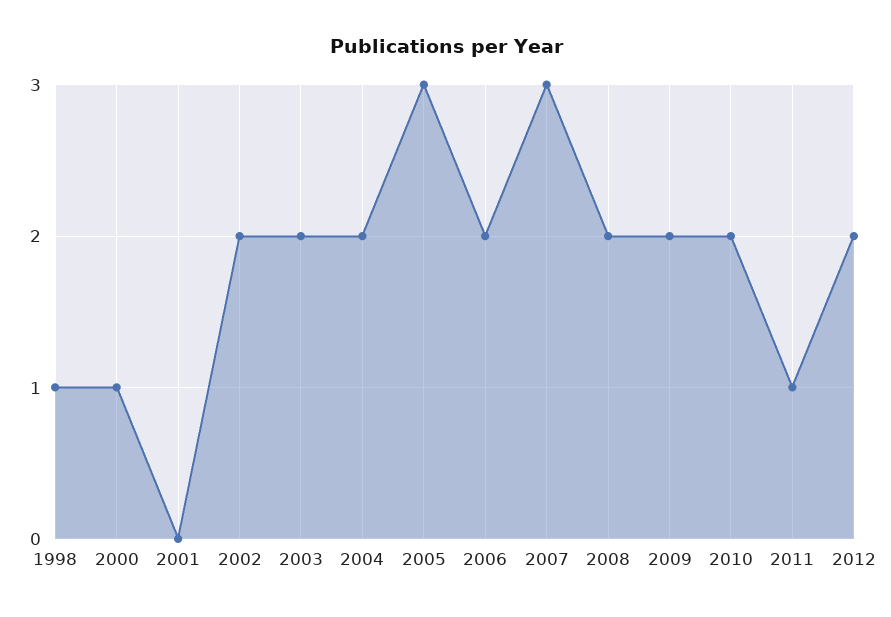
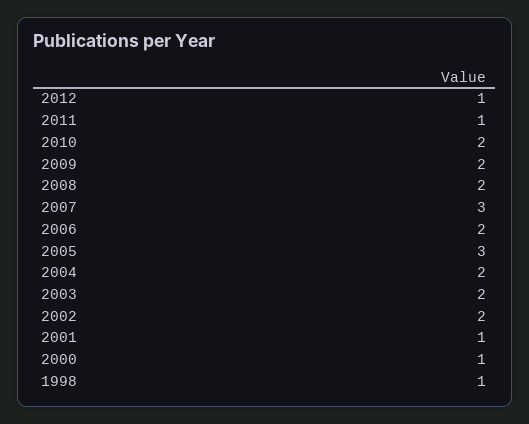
  {
    "1998": 1,
    "2000": 1,
-   "2001": 0,
+   "2001": 1,
    "2002": 2,
    "2003": 2,
    "2004": 2,
    "2005": 3,
    "2006": 2,
    "2007": 3,
    "2008": 2,
    "2009": 2,
    "2010": 2,
    "2011": 1,
-   "2012": 2
+   "2012": 1
  }

